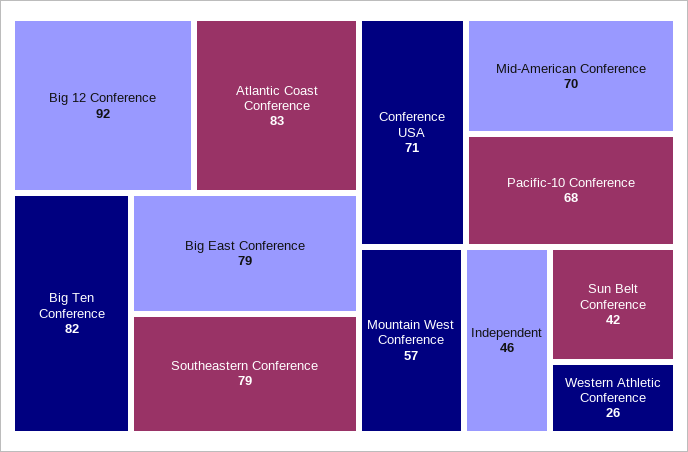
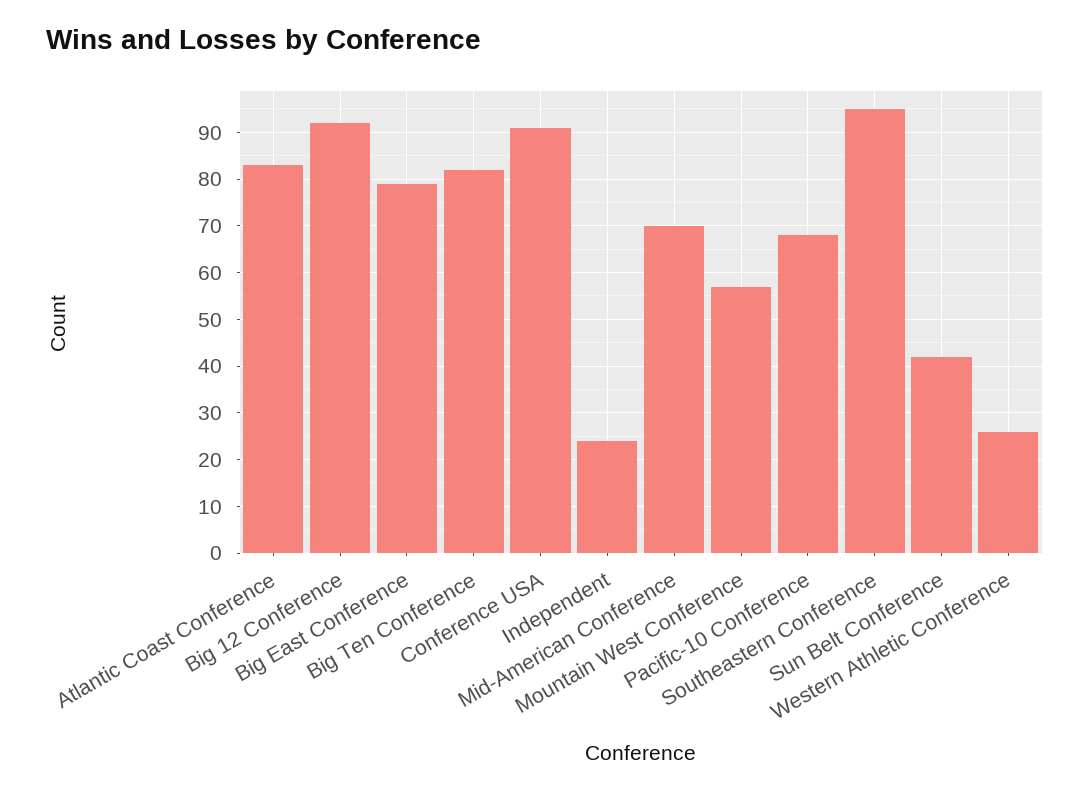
  {
    "Big 12 Conference": 92,
    "Atlantic Coast Conference": 83,
    "Big Ten Conference": 82,
    "Big East Conference": 79,
-   "Southeastern Conference": 79,
+   "Southeastern Conference": 95,
-   "Conference USA": 71,
+   "Conference USA": 90,
    "Mid-American Conference": 70,
    "Pacific-10 Conference": 68,
    "Mountain West Conference": 57,
-   "Independent": 46,
+   "Independent": 25,
    "Sun Belt Conference": 42,
    "Western Athletic Conference": 26
  }

